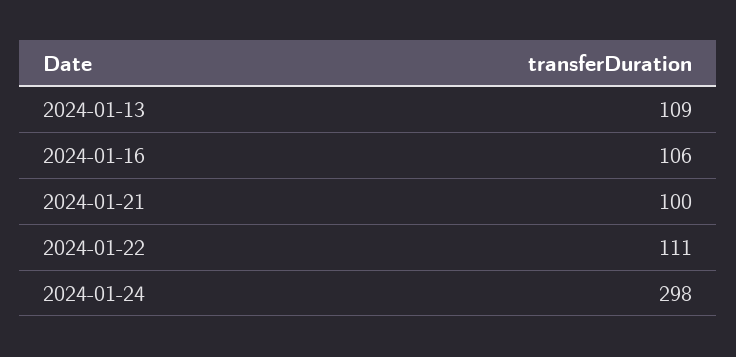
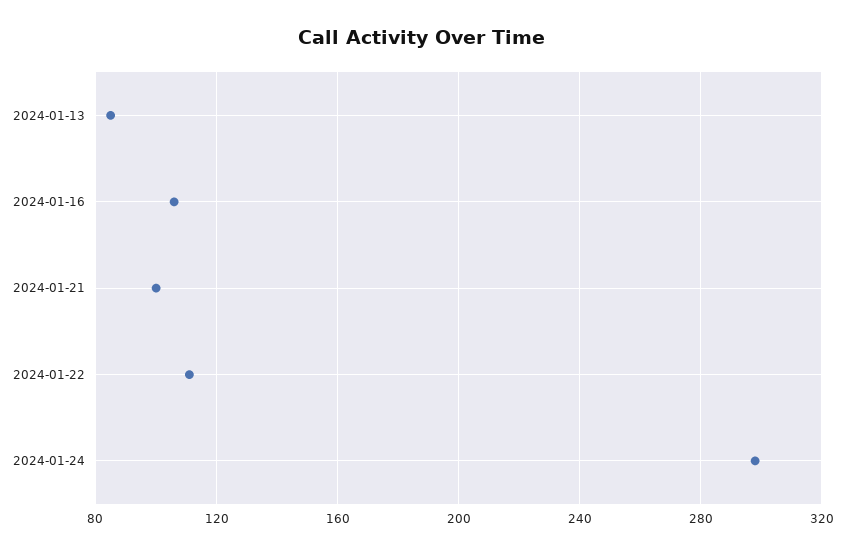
  {
-   "2024-01-13": 109,
+   "2024-01-13": 85,
    "2024-01-16": 106,
    "2024-01-21": 100,
    "2024-01-22": 111,
    "2024-01-24": 298
  }

